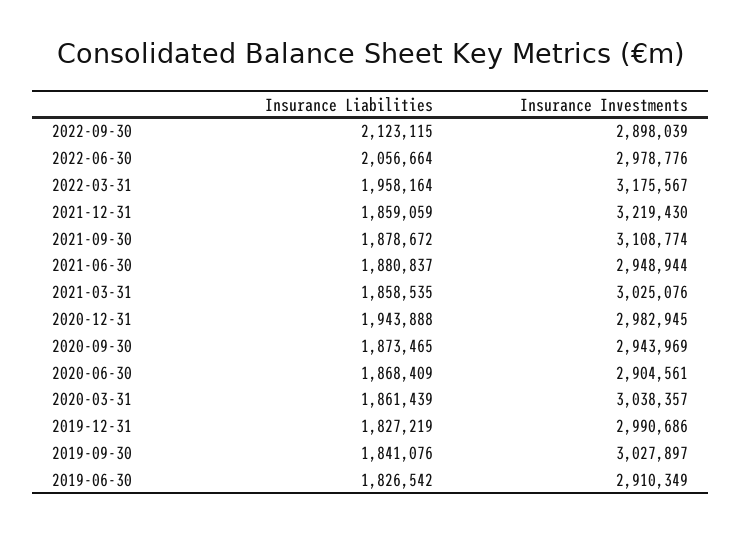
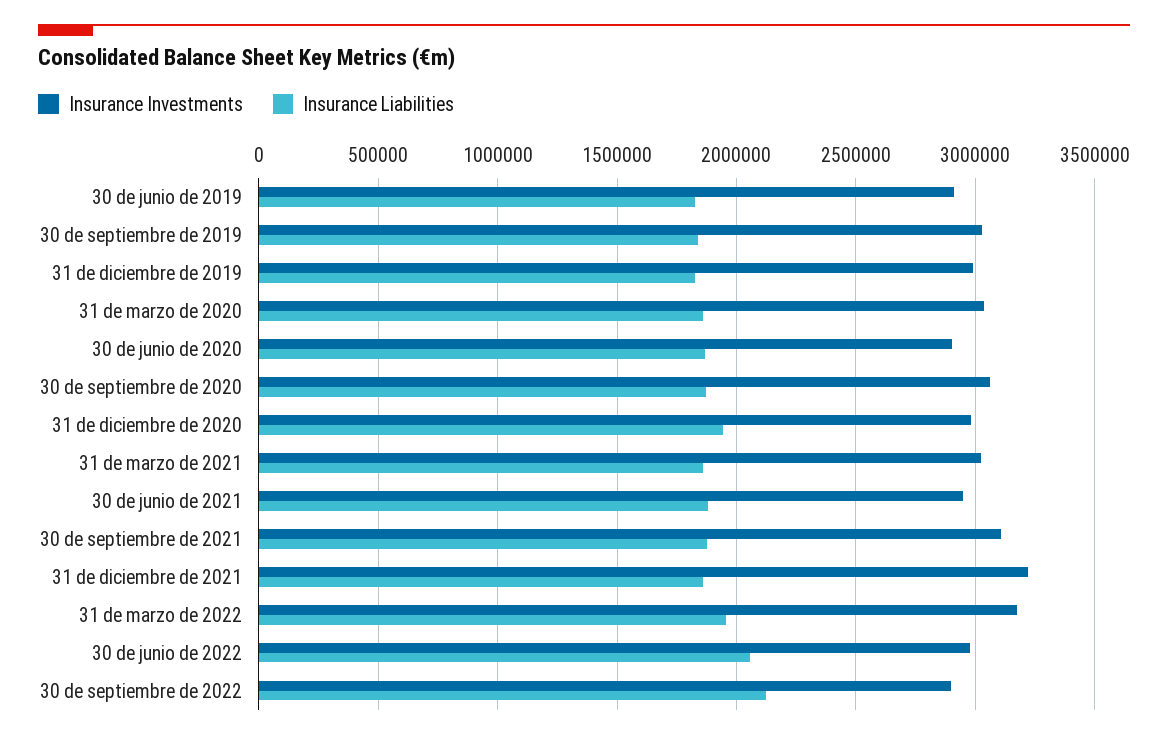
  {
    "Insurance Liabilities": {
      "2022-09-30": 2123115,
      "2022-06-30": 2056664,
      "2022-03-31": 1958164,
      "2021-12-31": 1859059,
      "2021-09-30": 1878672,
      "2021-06-30": 1880837,
      "2021-03-31": 1858535,
      "2020-12-31": 1943888,
      "2020-09-30": 1873465,
      "2020-06-30": 1868409,
      "2020-03-31": 1861439,
      "2019-12-31": 1827219,
      "2019-09-30": 1841076,
      "2019-06-30": 1826542
    },
    "Insurance Investments": {
      "2022-09-30": 2898039,
      "2022-06-30": 2978776,
      "2022-03-31": 3175567,
      "2021-12-31": 3219430,
      "2021-09-30": 3108774,
      "2021-06-30": 2948944,
      "2021-03-31": 3025076,
      "2020-12-31": 2982945,
-     "2020-09-30": 2943969,
+     "2020-09-30": 3050000,
      "2020-06-30": 2904561,
      "2020-03-31": 3038357,
      "2019-12-31": 2990686,
      "2019-09-30": 3027897,
      "2019-06-30": 2910349
    }
  }

